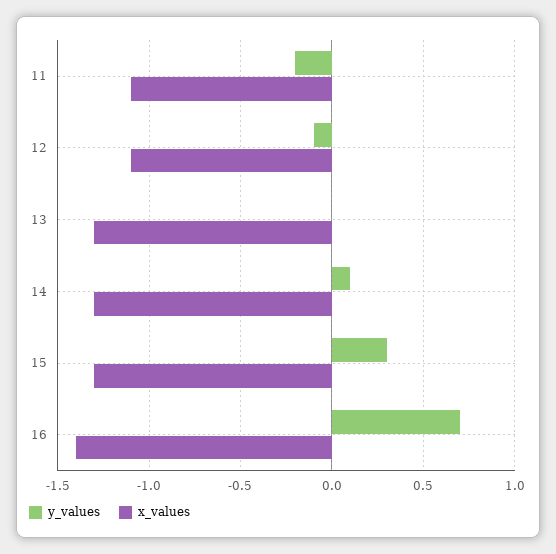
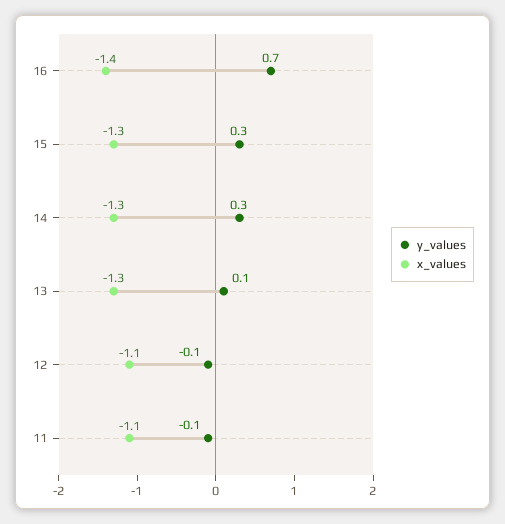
  {
    "y_values": {
-     "11": -0.2,
+     "11": -0.1,
      "12": -0.1,
-     "13": 0,
+     "13": 0.1,
-     "14": 0.1,
+     "14": 0.3,
      "15": 0.3,
      "16": 0.7
    },
    "x_values": {
      "11": -1.1,
      "12": -1.1,
      "13": -1.3,
      "14": -1.3,
      "15": -1.3,
      "16": -1.4
    }
  }

